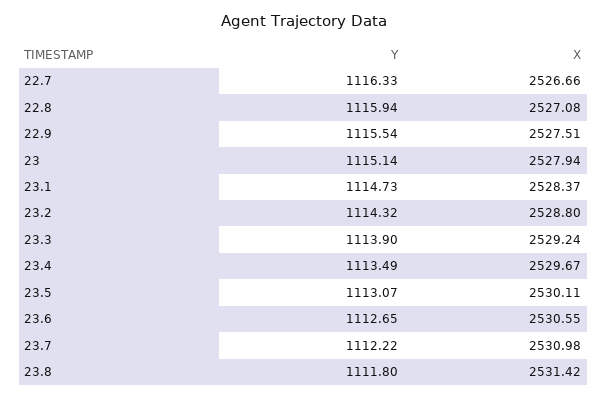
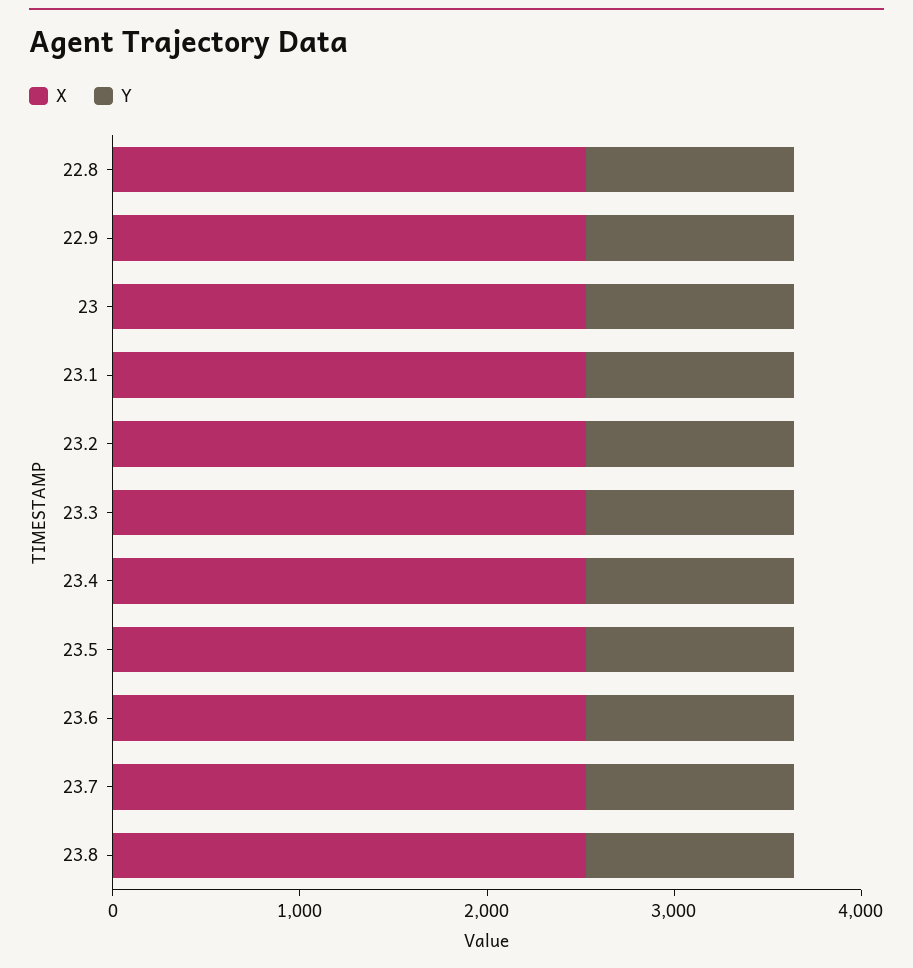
  {
    "Y": {
-     "22.7": 1116.33,
      "22.8": 1115.94,
      "22.9": 1115.54,
      "23": 1115.14,
      "23.1": 1114.73,
      "23.2": 1114.32,
      "23.3": 1113.9,
      "23.4": 1113.49,
      "23.5": 1113.07,
      "23.6": 1112.65,
      "23.7": 1112.22,
      "23.8": 1111.8
    },
    "X": {
-     "22.7": 2526.66,
      "22.8": 2527.08,
      "22.9": 2527.51,
      "23": 2527.94,
      "23.1": 2528.37,
      "23.2": 2528.8,
      "23.3": 2529.24,
      "23.4": 2529.67,
      "23.5": 2530.11,
      "23.6": 2530.55,
      "23.7": 2530.98,
      "23.8": 2531.42
    }
  }

